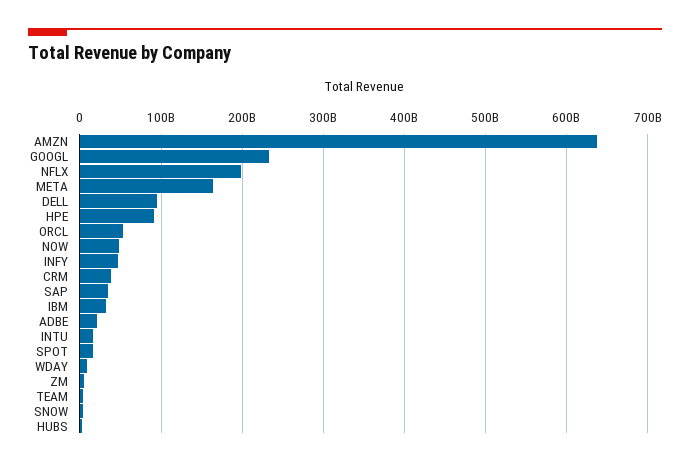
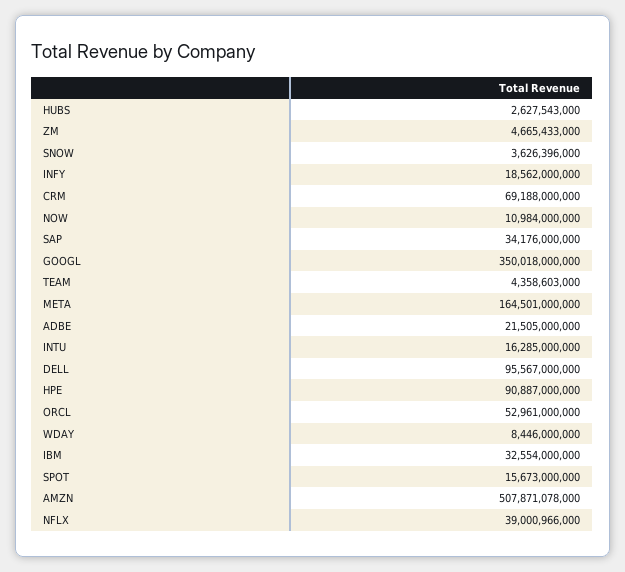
  {
-   "AMZN": 640000000000,
+   "AMZN": 507871078000,
-   "GOOGL": 230000000000,
+   "GOOGL": 350018000000,
-   "NFLX": 200000000000,
+   "NFLX": 39000966000,
    "META": 164501000000,
    "DELL": 95567000000,
    "HPE": 90887000000,
    "ORCL": 52961000000,
-   "NOW": 50000000000,
+   "NOW": 10984000000,
-   "INFY": 50000000000,
+   "INFY": 18562000000,
-   "CRM": 40000000000,
+   "CRM": 69188000000,
    "SAP": 34176000000,
    "IBM": 32554000000,
    "ADBE": 21505000000,
    "INTU": 16285000000,
    "SPOT": 15673000000,
    "WDAY": 8446000000,
    "ZM": 4665433000,
    "TEAM": 4358603000,
    "SNOW": 3626396000,
    "HUBS": 2627543000
  }

